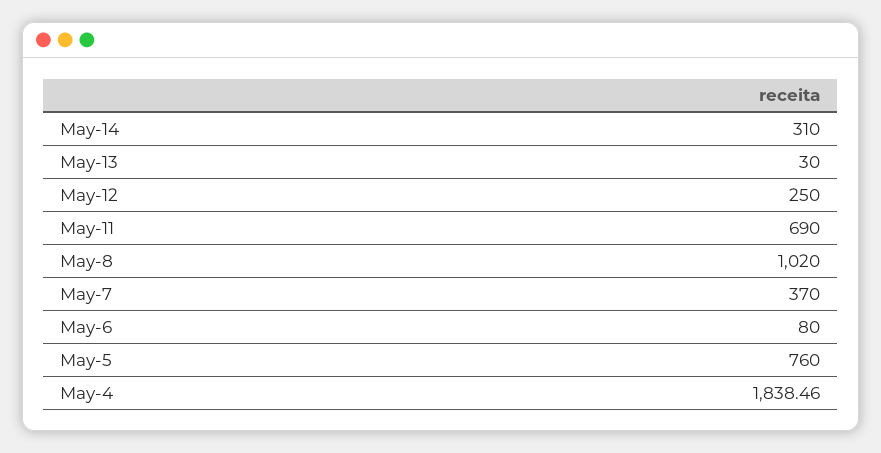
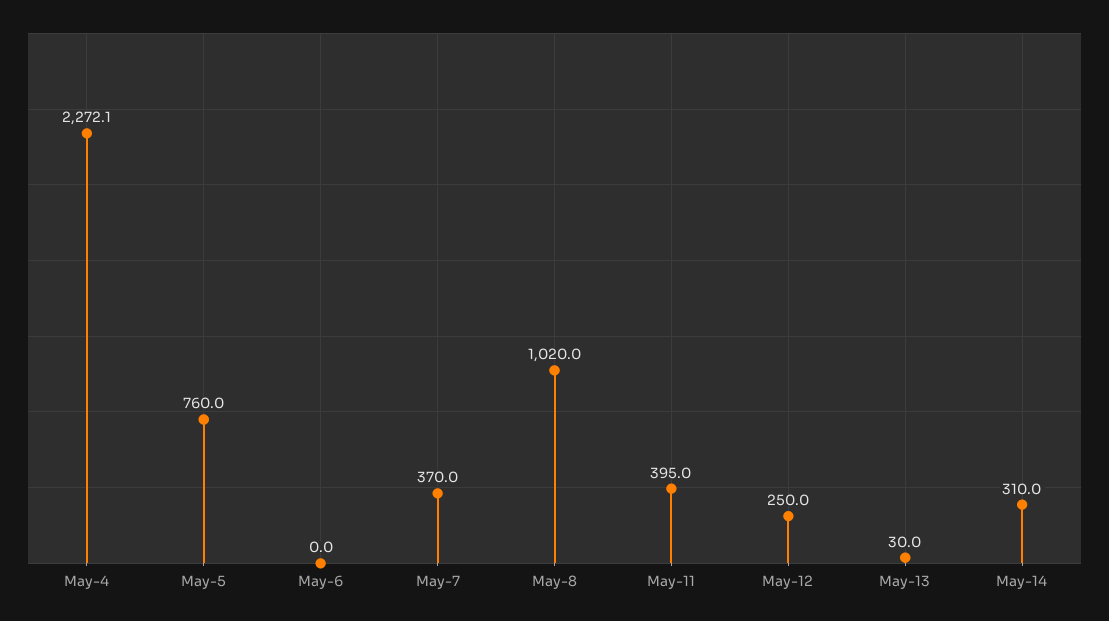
  {
    "May-14": 310,
    "May-13": 30,
    "May-12": 250,
-   "May-11": 690,
+   "May-11": 395,
    "May-8": 1020,
    "May-7": 370,
-   "May-6": 80,
+   "May-6": 0,
    "May-5": 760,
-   "May-4": 1838.46
+   "May-4": 2272.1
  }

